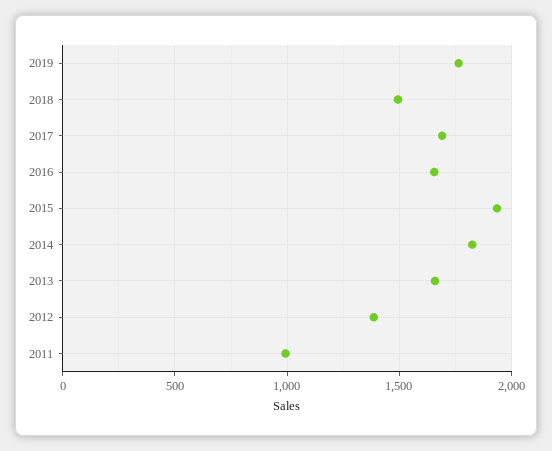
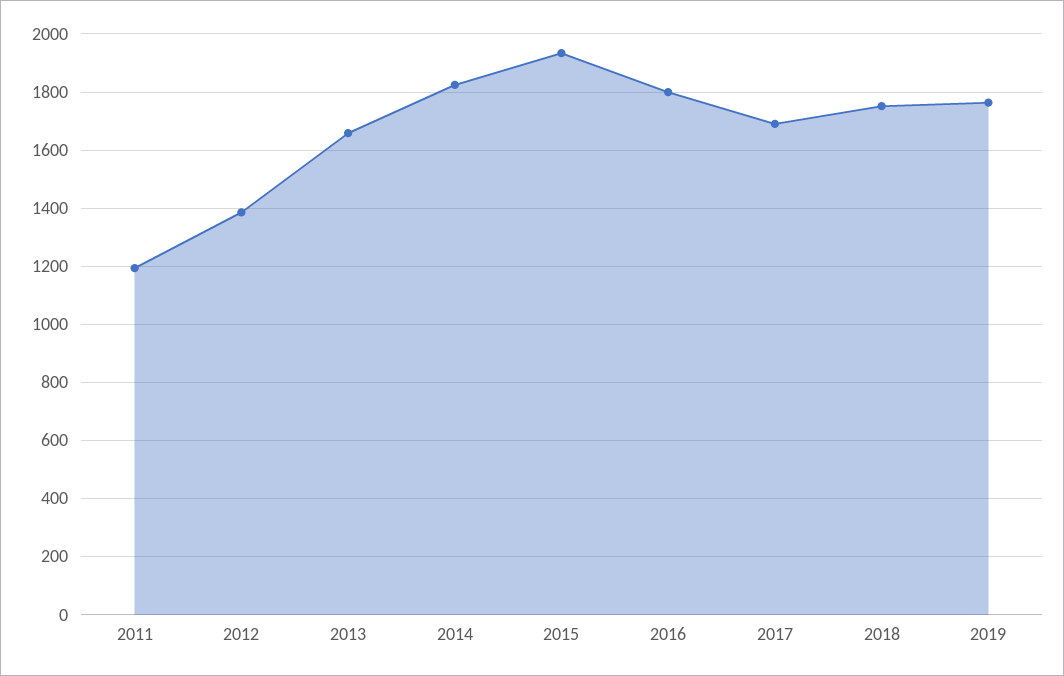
  {
    "2019": 1775,
-   "2018": 1500,
+   "2018": 1750,
    "2017": 1700,
-   "2016": 1650,
+   "2016": 1800,
    "2015": 1925,
    "2014": 1825,
    "2013": 1650,
    "2012": 1375,
-   "2011": 1000
+   "2011": 1200
  }

